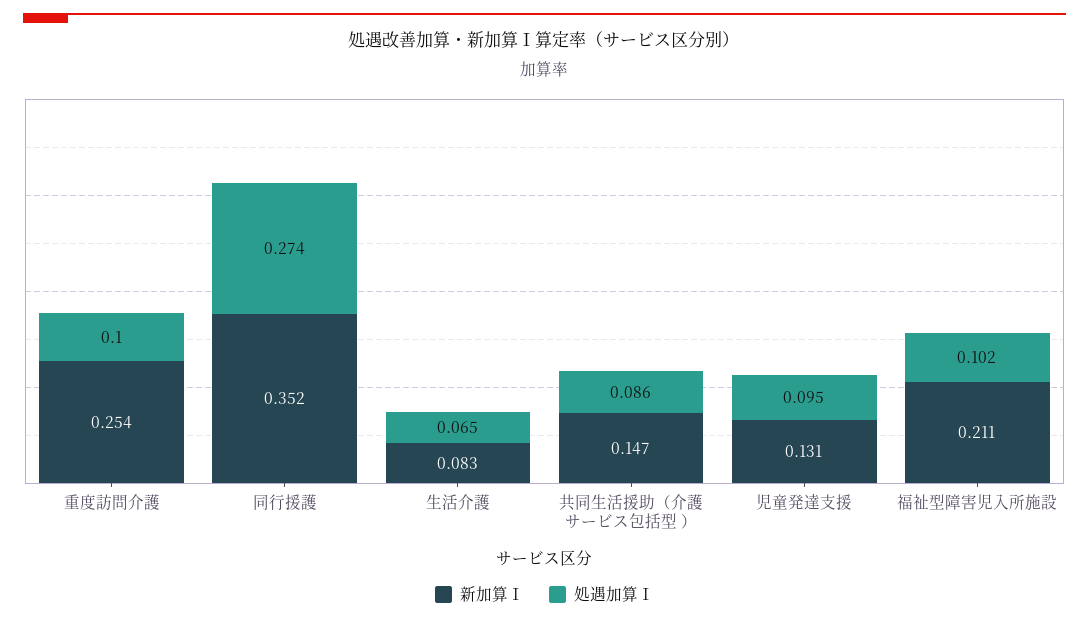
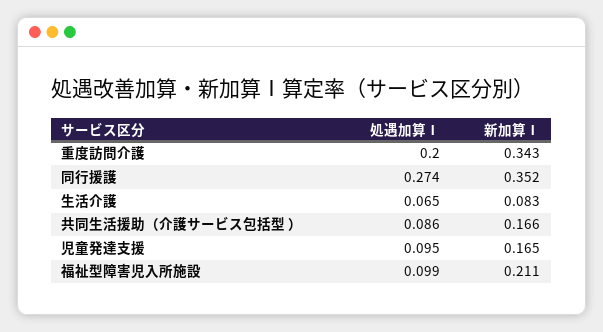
  {
    "新加算Ⅰ": {
-     "重度訪問介護": 0.254,
+     "重度訪問介護": 0.343,
      "同行援護": 0.352,
      "生活介護": 0.083,
-     "共同生活援助（介護サービス包括型 ）": 0.147,
+     "共同生活援助（介護サービス包括型 ）": 0.166,
-     "児童発達支援": 0.131,
+     "児童発達支援": 0.165,
      "福祉型障害児入所施設": 0.211
    },
    "処遇加算Ⅰ": {
-     "重度訪問介護": 0.1,
+     "重度訪問介護": 0.2,
      "同行援護": 0.274,
      "生活介護": 0.065,
      "共同生活援助（介護サービス包括型 ）": 0.086,
      "児童発達支援": 0.095,
-     "福祉型障害児入所施設": 0.102
+     "福祉型障害児入所施設": 0.099
    }
  }

